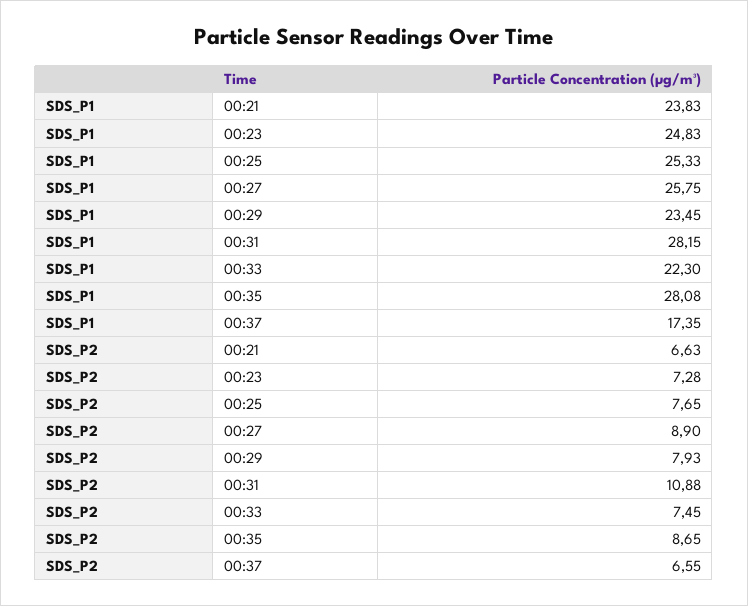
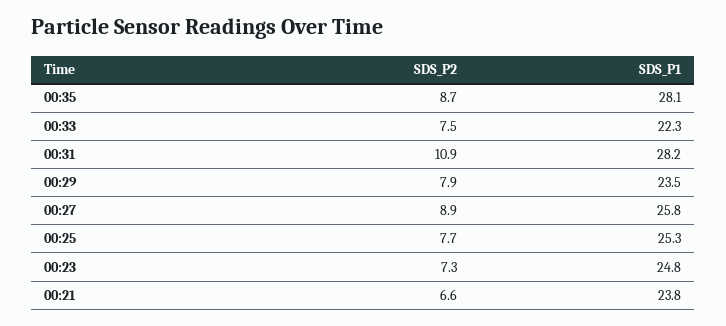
  {
    "SDS_P1": {
      "00:21": 23.83,
      "00:23": 24.83,
      "00:25": 25.33,
      "00:27": 25.75,
      "00:29": 23.45,
      "00:31": 28.15,
      "00:33": 22.3,
-     "00:35": 28.08,
+     "00:35": 28.08
-     "00:37": 17.35
    },
    "SDS_P2": {
      "00:21": 6.63,
      "00:23": 7.28,
      "00:25": 7.65,
      "00:27": 8.9,
      "00:29": 7.93,
      "00:31": 10.88,
      "00:33": 7.45,
-     "00:35": 8.65,
+     "00:35": 8.65
-     "00:37": 6.55
    }
  }

